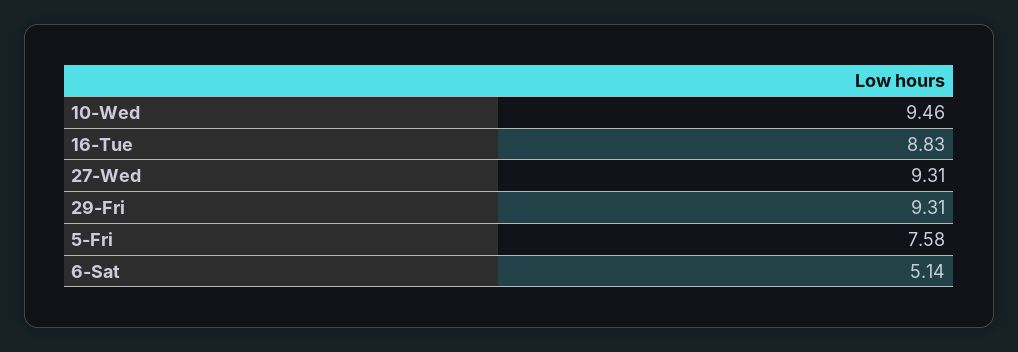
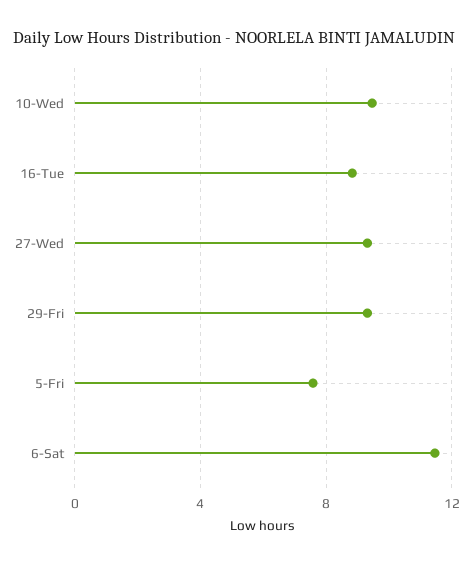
  {
    "10-Wed": 9.46,
    "16-Tue": 8.83,
    "27-Wed": 9.31,
    "29-Fri": 9.31,
    "5-Fri": 7.58,
-   "6-Sat": 5.14
+   "6-Sat": 11.5
  }

